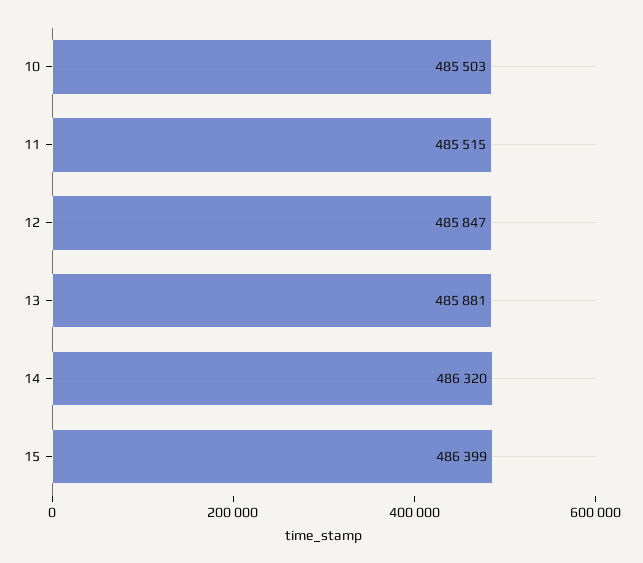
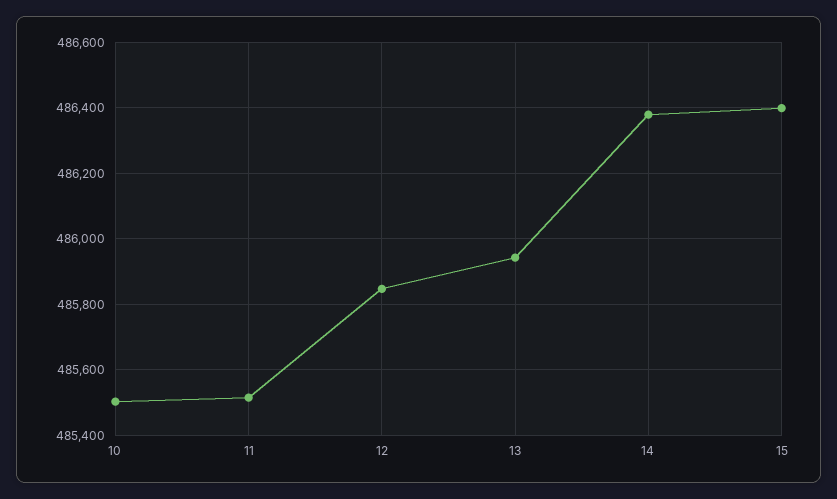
  {
    "10": 485503,
    "11": 485515,
    "12": 485847,
-   "13": 485881,
+   "13": 485940,
-   "14": 486320,
+   "14": 486380,
    "15": 486399
  }

